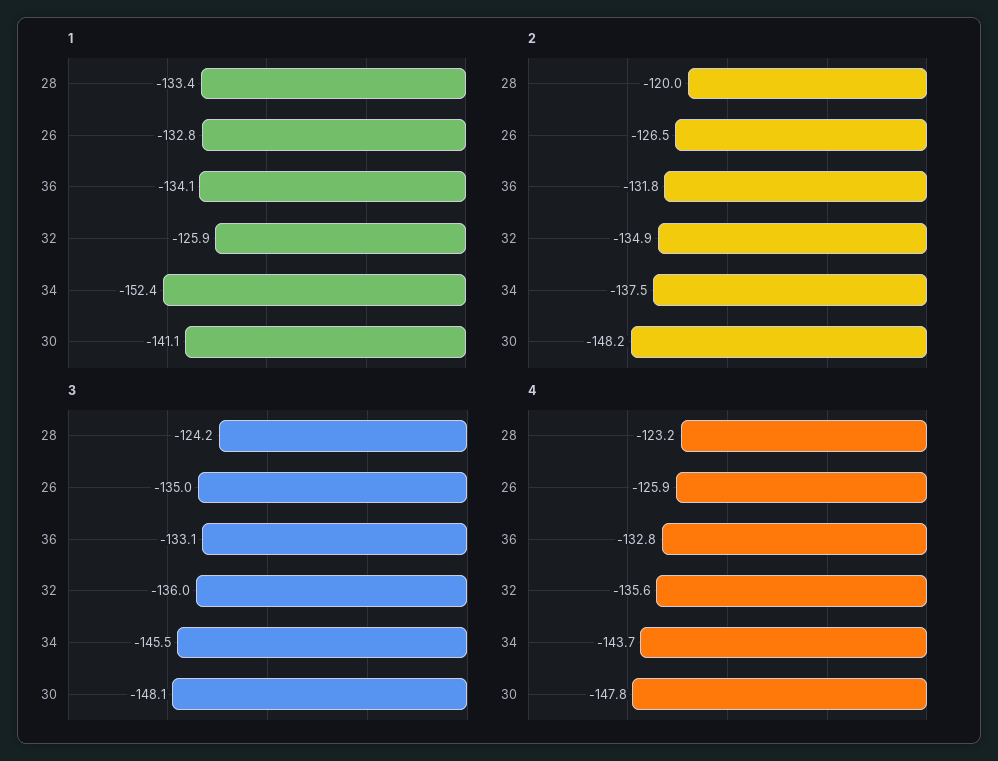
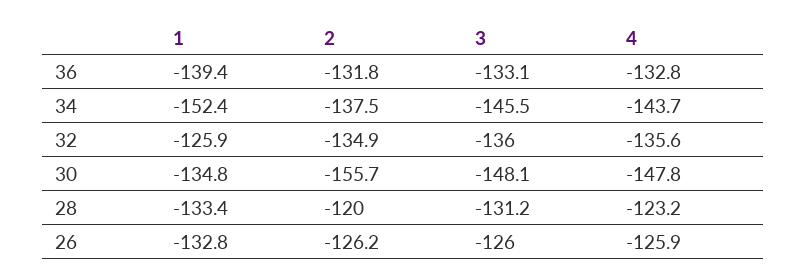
  {
    "1": {
      "28": -133.4,
      "26": -132.8,
-     "36": -134.1,
+     "36": -139.4,
      "32": -125.9,
      "34": -152.4,
-     "30": -141.1
+     "30": -134.8
    },
    "2": {
      "28": -120,
-     "26": -126.5,
+     "26": -126.2,
      "36": -131.8,
      "32": -134.9,
      "34": -137.5,
-     "30": -148.2
+     "30": -155.7
    },
    "3": {
-     "28": -124.2,
+     "28": -131.2,
-     "26": -135,
+     "26": -126,
      "36": -133.1,
      "32": -136,
      "34": -145.5,
      "30": -148.1
    },
    "4": {
      "28": -123.2,
      "26": -125.9,
      "36": -132.8,
      "32": -135.6,
      "34": -143.7,
      "30": -147.8
    }
  }

